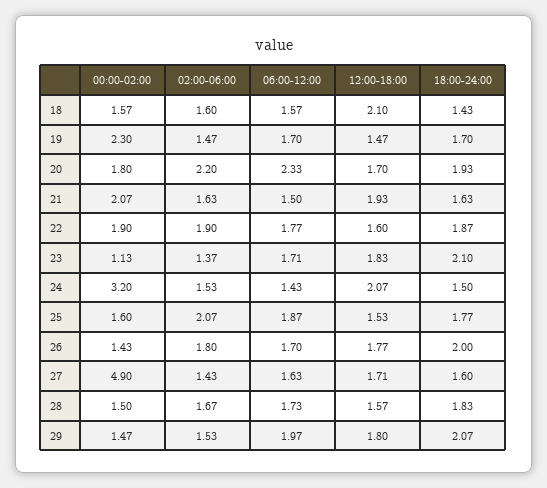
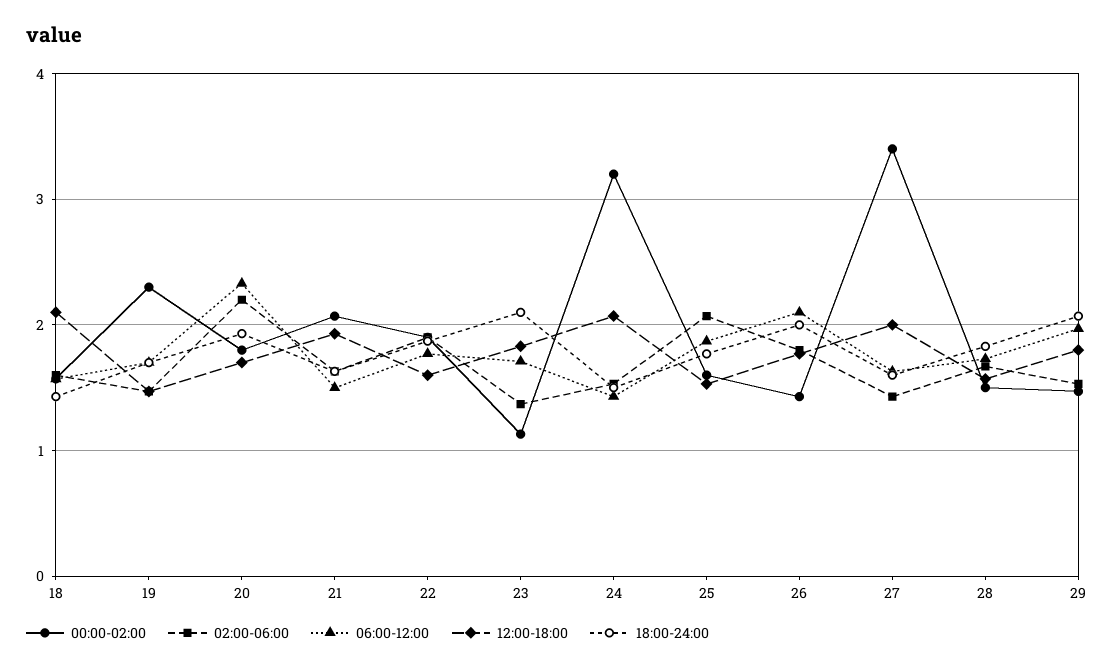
  {
    "00:00-02:00": {
      "18": 1.57,
      "19": 2.3,
      "20": 1.8,
      "21": 2.07,
      "22": 1.9,
      "23": 1.13,
      "24": 3.2,
      "25": 1.6,
      "26": 1.43,
-     "27": 4.9,
+     "27": 3.4,
      "28": 1.5,
      "29": 1.47
    },
    "02:00-06:00": {
      "18": 1.6,
      "19": 1.47,
      "20": 2.2,
      "21": 1.63,
      "22": 1.9,
      "23": 1.37,
      "24": 1.53,
      "25": 2.07,
      "26": 1.8,
      "27": 1.43,
      "28": 1.67,
      "29": 1.53
    },
    "06:00-12:00": {
      "18": 1.57,
      "19": 1.7,
      "20": 2.33,
      "21": 1.5,
      "22": 1.77,
      "23": 1.71,
      "24": 1.43,
      "25": 1.87,
-     "26": 1.7,
+     "26": 2.1,
      "27": 1.63,
      "28": 1.73,
      "29": 1.97
    },
    "12:00-18:00": {
      "18": 2.1,
      "19": 1.47,
      "20": 1.7,
      "21": 1.93,
      "22": 1.6,
      "23": 1.83,
      "24": 2.07,
      "25": 1.53,
      "26": 1.77,
-     "27": 1.71,
+     "27": 2,
      "28": 1.57,
      "29": 1.8
    },
    "18:00-24:00": {
      "18": 1.43,
      "19": 1.7,
      "20": 1.93,
      "21": 1.63,
      "22": 1.87,
      "23": 2.1,
      "24": 1.5,
      "25": 1.77,
      "26": 2,
      "27": 1.6,
      "28": 1.83,
      "29": 2.07
    }
  }

